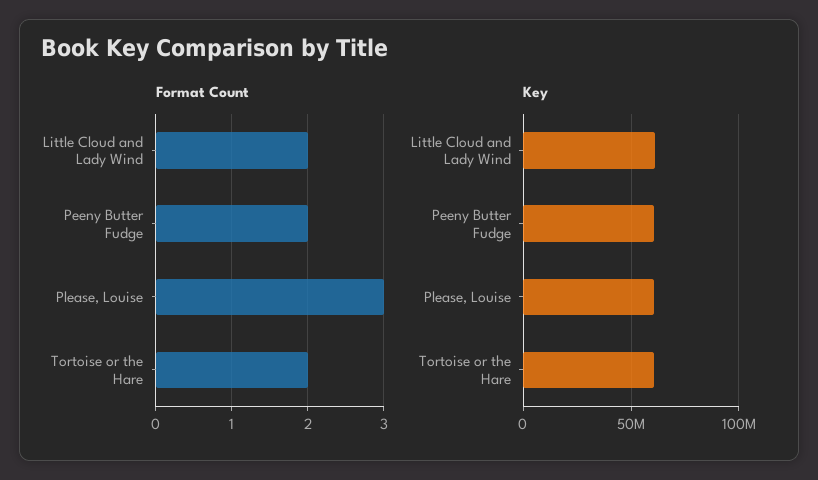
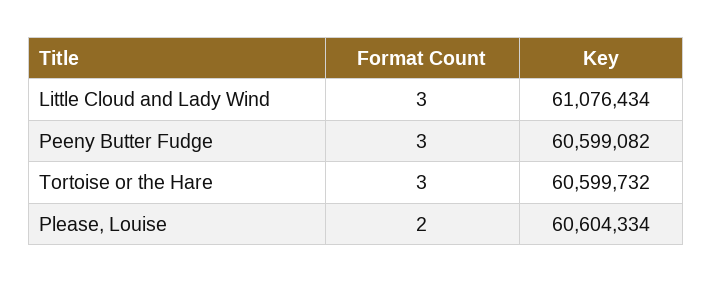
  {
    "Format Count": {
-     "Little Cloud and Lady Wind": 2,
+     "Little Cloud and Lady Wind": 3,
-     "Peeny Butter Fudge": 2,
+     "Peeny Butter Fudge": 3,
-     "Please, Louise": 3,
+     "Please, Louise": 2,
-     "Tortoise or the Hare": 2
+     "Tortoise or the Hare": 3
    },
    "Key": {
      "Little Cloud and Lady Wind": 61076434,
      "Peeny Butter Fudge": 60599082,
      "Please, Louise": 60604334,
      "Tortoise or the Hare": 60599732
    }
  }

